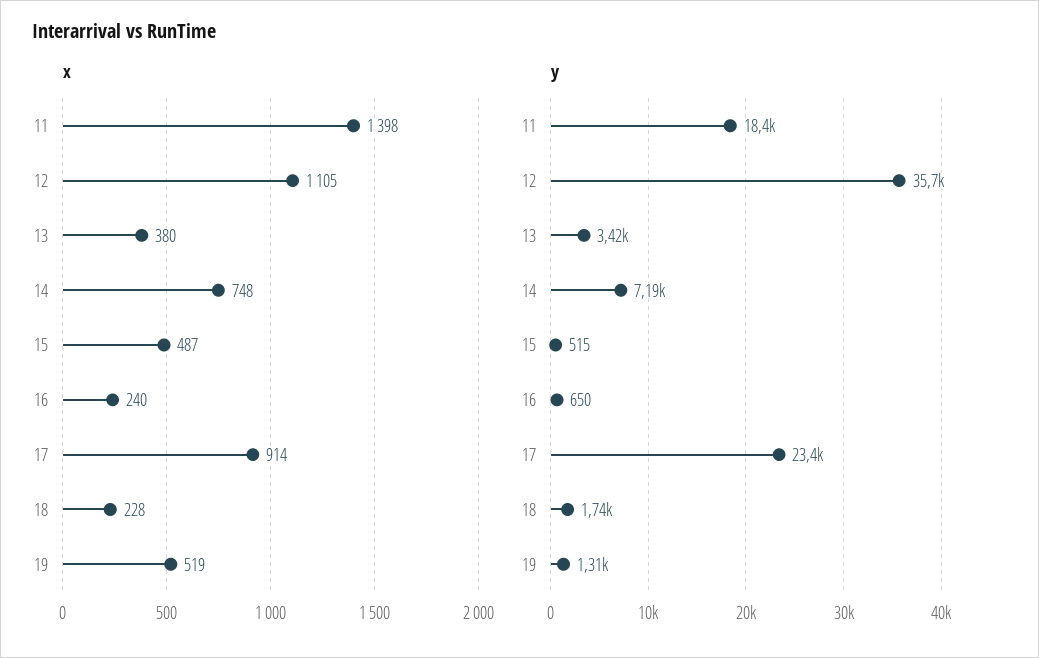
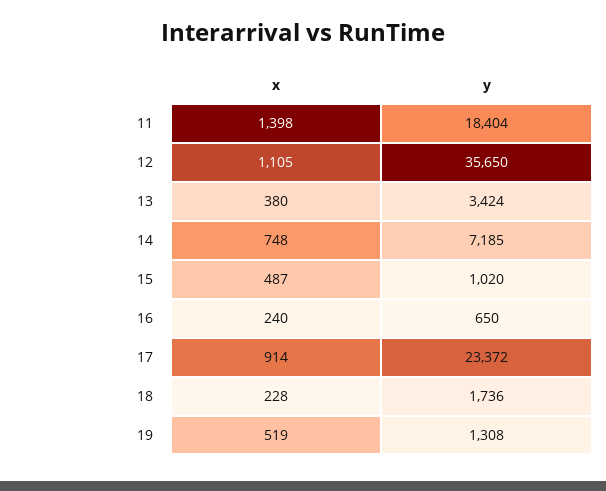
  {
    "x": {
      "11": 1398,
      "12": 1105,
      "13": 380,
      "14": 748,
      "15": 487,
      "16": 240,
      "17": 914,
      "18": 228,
      "19": 519
    },
    "y": {
      "11": 18404,
      "12": 35650,
      "13": 3424,
      "14": 7185,
-     "15": 515,
+     "15": 1020,
      "16": 650,
      "17": 23372,
      "18": 1736,
      "19": 1308
    }
  }

